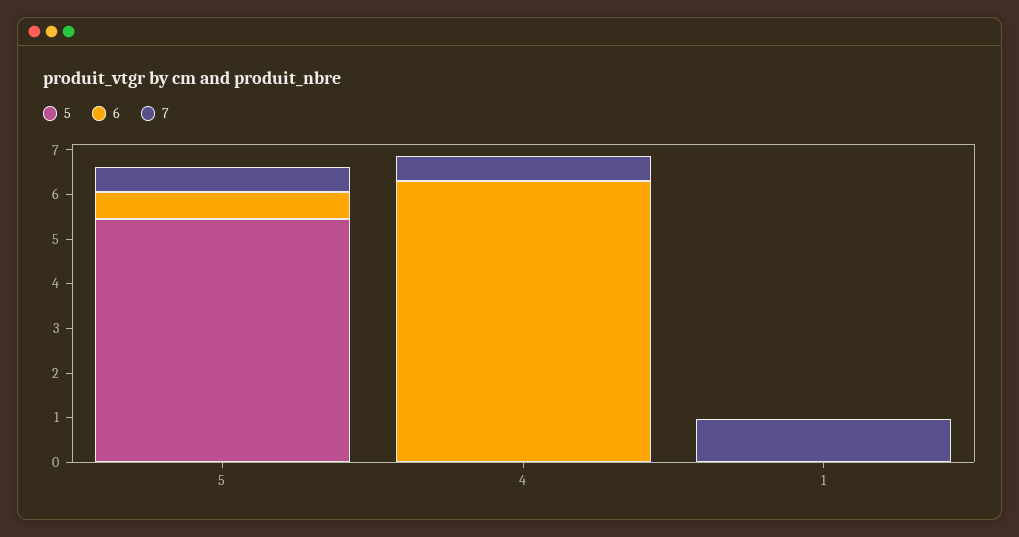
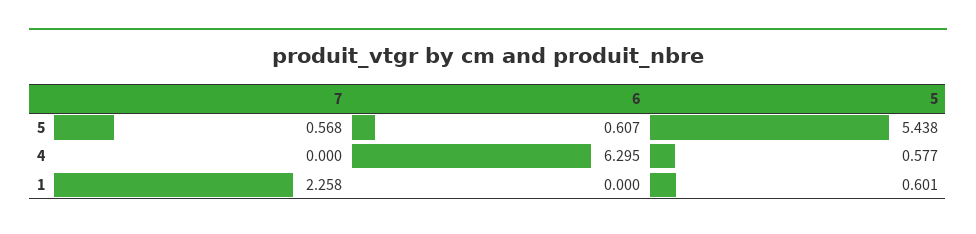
  {
    "5": {
      "5": 5.438,
-     "4": 0,
+     "4": 0.577,
-     "1": 0
+     "1": 0.601
    },
    "6": {
      "5": 0.607,
      "4": 6.295,
      "1": 0
    },
    "7": {
      "5": 0.568,
-     "4": 0.6,
+     "4": 0,
-     "1": 1
+     "1": 2.258
    }
  }

